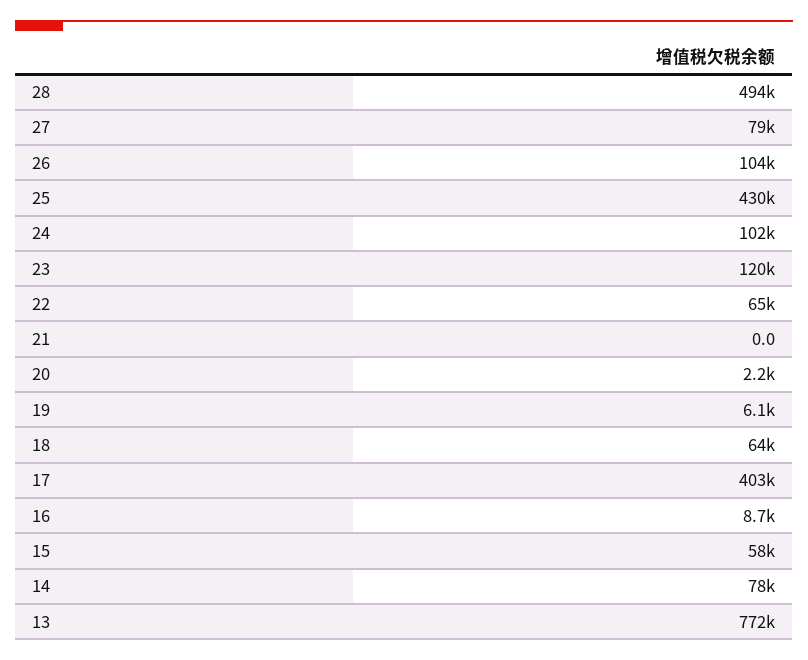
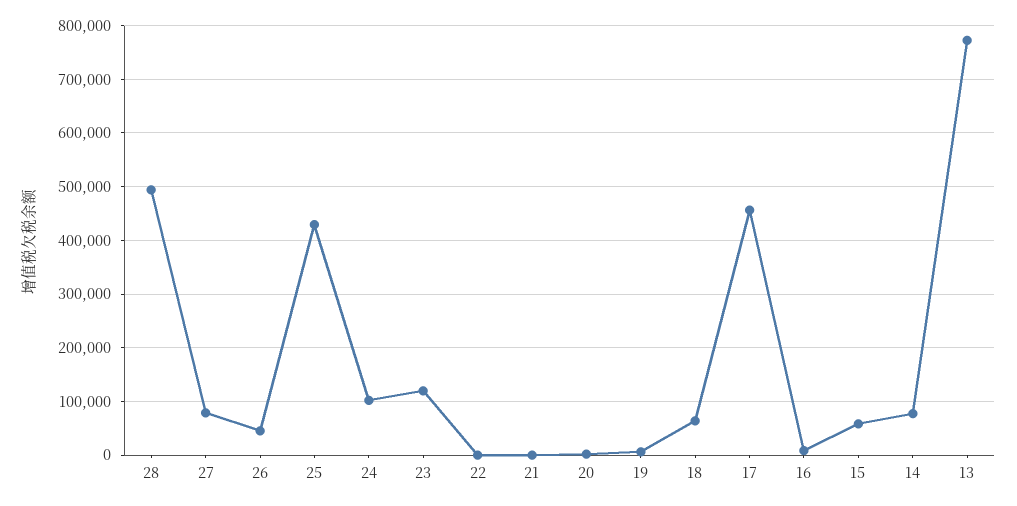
  {
    "28": 494000,
    "27": 79000,
-   "26": 104000,
+   "26": 40000,
    "25": 430000,
    "24": 102000,
    "23": 120000,
-   "22": 65000,
+   "22": 0,
    "21": 0,
    "20": 2200,
    "19": 6100,
    "18": 64000,
-   "17": 403000,
+   "17": 460000,
    "16": 8700,
    "15": 58000,
    "14": 78000,
    "13": 772000
  }

